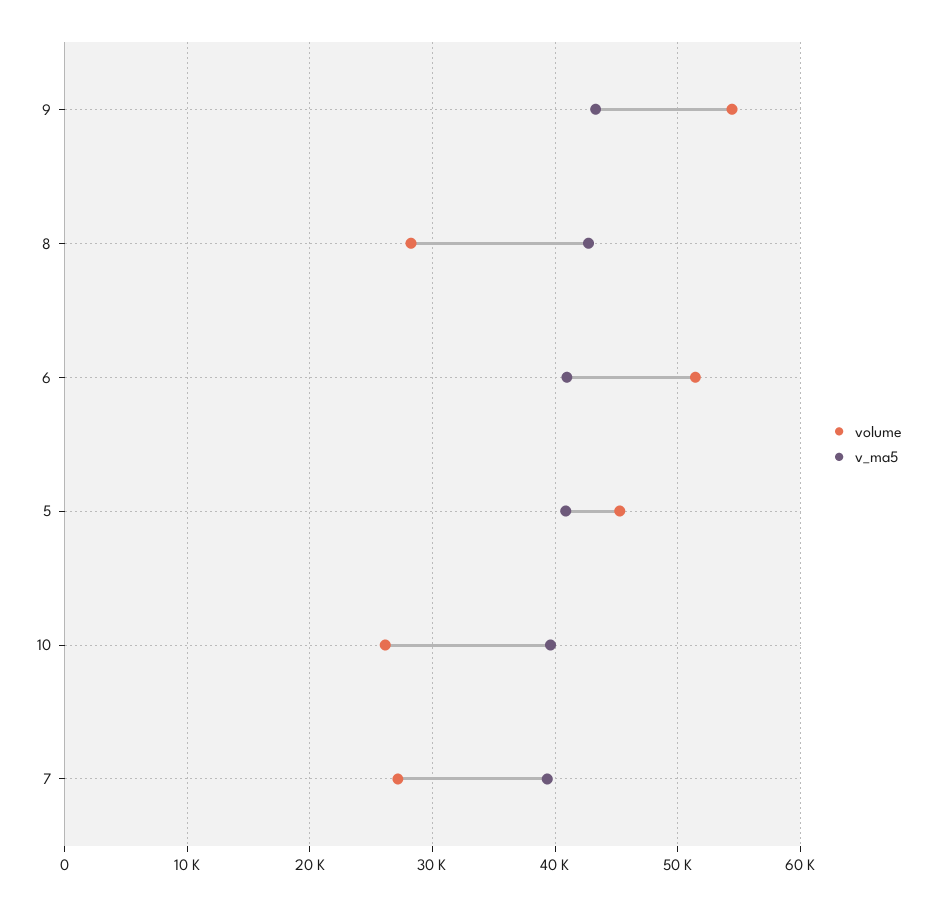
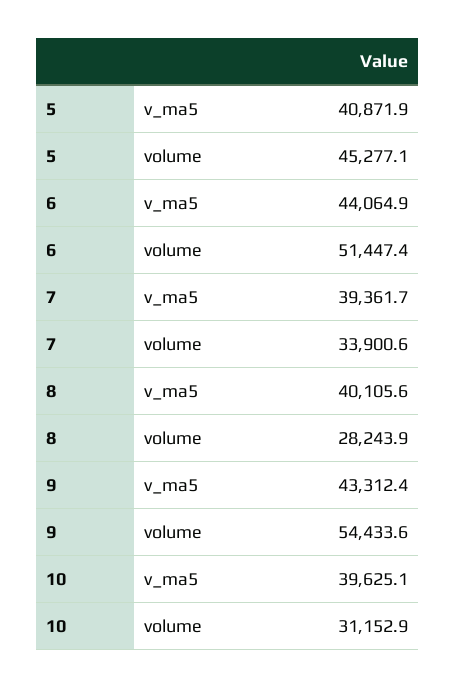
  {
    "volume": {
      "9": 54433.6,
      "8": 28243.9,
      "6": 51447.4,
      "5": 45277.1,
-     "10": 26000,
+     "10": 31152.9,
-     "7": 27000
+     "7": 33900.6
    },
    "v_ma5": {
      "9": 43312.4,
-     "8": 43000,
+     "8": 40105.6,
-     "6": 41000,
+     "6": 44064.9,
      "5": 40871.9,
      "10": 39625.1,
      "7": 39361.7
    }
  }

